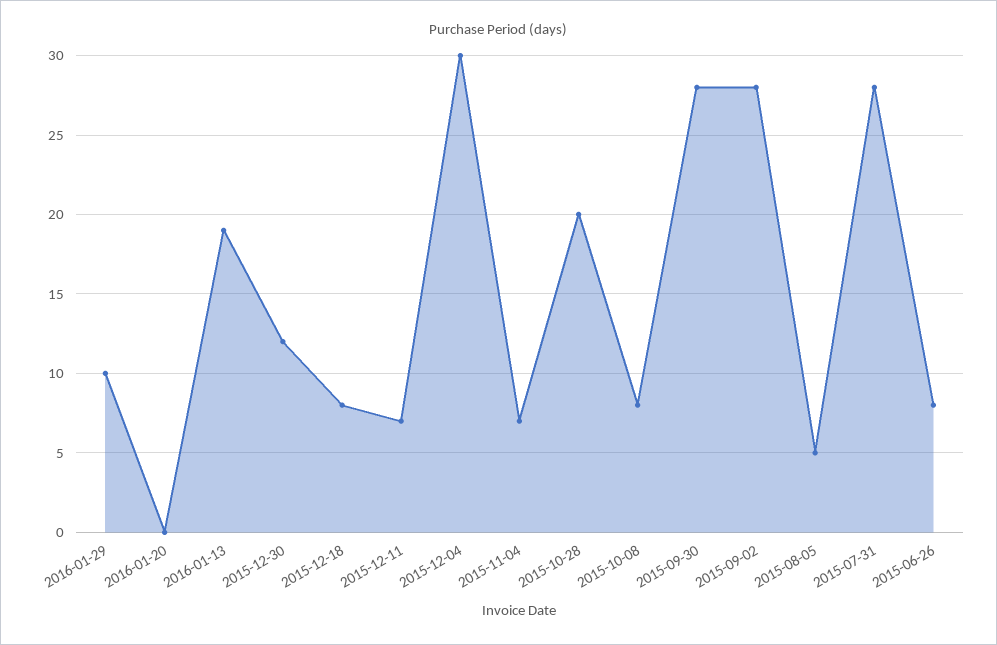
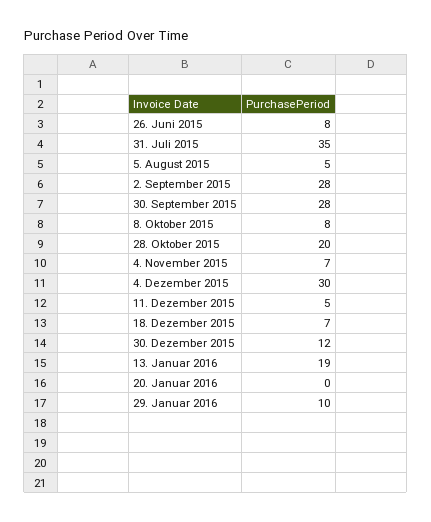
  {
    "2016-01-29": 10,
    "2016-01-20": 0,
    "2016-01-13": 19,
    "2015-12-30": 12,
-   "2015-12-18": 8,
+   "2015-12-18": 7,
-   "2015-12-11": 7,
+   "2015-12-11": 5,
    "2015-12-04": 30,
    "2015-11-04": 7,
    "2015-10-28": 20,
    "2015-10-08": 8,
    "2015-09-30": 28,
    "2015-09-02": 28,
    "2015-08-05": 5,
-   "2015-07-31": 28,
+   "2015-07-31": 35,
    "2015-06-26": 8
  }

